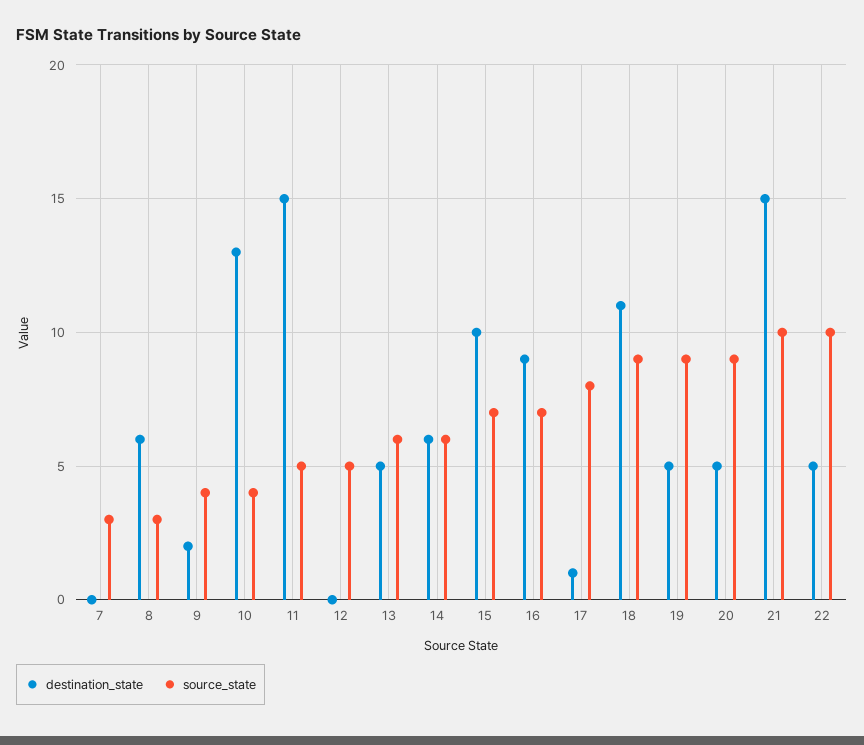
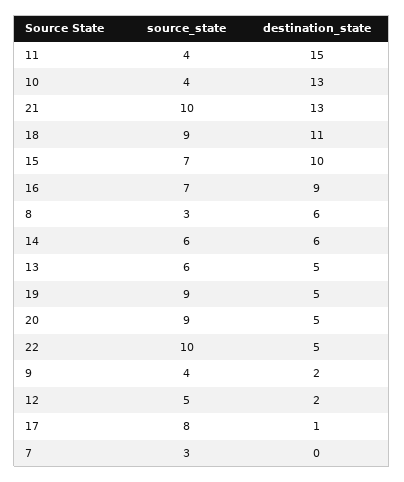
  {
    "destination_state": {
      "7": 0,
      "8": 6,
      "9": 2,
      "10": 13,
      "11": 15,
-     "12": 0,
+     "12": 2,
      "13": 5,
      "14": 6,
      "15": 10,
      "16": 9,
      "17": 1,
      "18": 11,
      "19": 5,
      "20": 5,
-     "21": 15,
+     "21": 13,
      "22": 5
    },
    "source_state": {
      "7": 3,
      "8": 3,
      "9": 4,
      "10": 4,
-     "11": 5,
+     "11": 4,
      "12": 5,
      "13": 6,
      "14": 6,
      "15": 7,
      "16": 7,
      "17": 8,
      "18": 9,
      "19": 9,
      "20": 9,
      "21": 10,
      "22": 10
    }
  }

